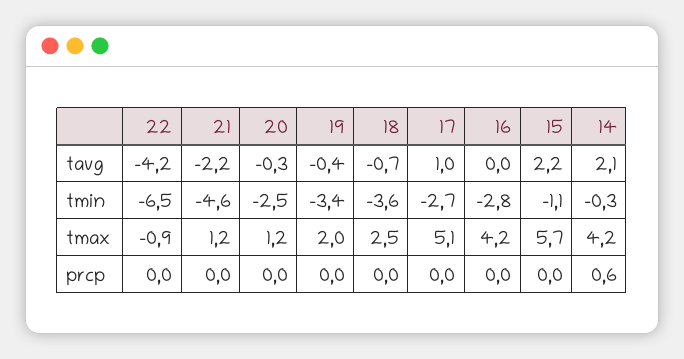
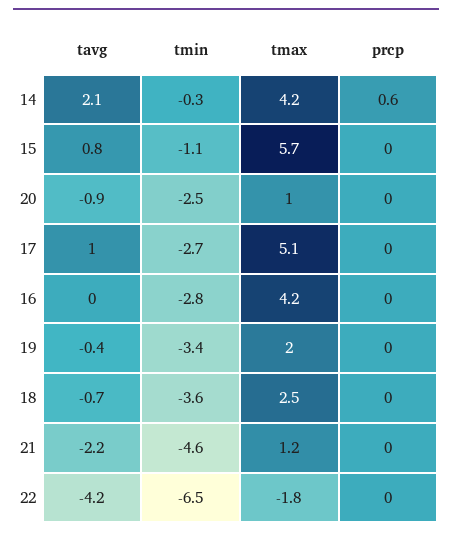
  {
    "22": {
      "tavg": -4.2,
      "tmin": -6.5,
-     "tmax": -0.9,
+     "tmax": -1.8,
      "prcp": 0
    },
    "21": {
      "tavg": -2.2,
      "tmin": -4.6,
      "tmax": 1.2,
      "prcp": 0
    },
    "20": {
-     "tavg": -0.3,
+     "tavg": -0.9,
      "tmin": -2.5,
-     "tmax": 1.2,
+     "tmax": 1,
      "prcp": 0
    },
    "19": {
      "tavg": -0.4,
      "tmin": -3.4,
      "tmax": 2,
      "prcp": 0
    },
    "18": {
      "tavg": -0.7,
      "tmin": -3.6,
      "tmax": 2.5,
      "prcp": 0
    },
    "17": {
      "tavg": 1,
      "tmin": -2.7,
      "tmax": 5.1,
      "prcp": 0
    },
    "16": {
      "tavg": 0,
      "tmin": -2.8,
      "tmax": 4.2,
      "prcp": 0
    },
    "15": {
-     "tavg": 2.2,
+     "tavg": 0.8,
      "tmin": -1.1,
      "tmax": 5.7,
      "prcp": 0
    },
    "14": {
      "tavg": 2.1,
      "tmin": -0.3,
      "tmax": 4.2,
      "prcp": 0.6
    }
  }

